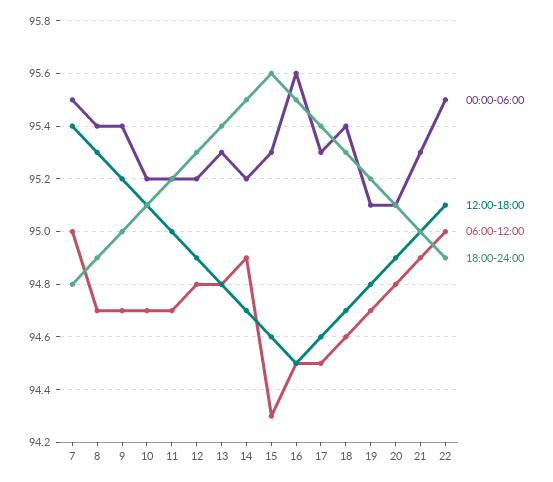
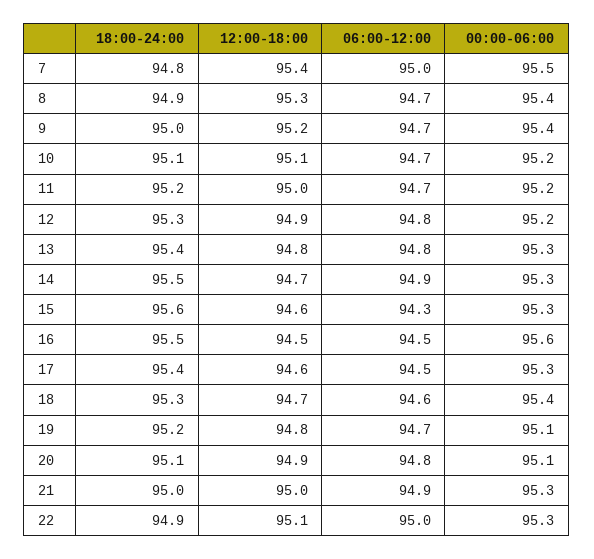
  {
    "00:00-06:00": {
      "7": 95.5,
      "8": 95.4,
      "9": 95.4,
      "10": 95.2,
      "11": 95.2,
      "12": 95.2,
      "13": 95.3,
-     "14": 95.2,
+     "14": 95.3,
      "15": 95.3,
      "16": 95.6,
      "17": 95.3,
      "18": 95.4,
      "19": 95.1,
      "20": 95.1,
      "21": 95.3,
-     "22": 95.5
+     "22": 95.3
    },
    "12:00-18:00": {
      "7": 95.4,
      "8": 95.3,
      "9": 95.2,
      "10": 95.1,
      "11": 95,
      "12": 94.9,
      "13": 94.8,
      "14": 94.7,
      "15": 94.6,
      "16": 94.5,
      "17": 94.6,
      "18": 94.7,
      "19": 94.8,
      "20": 94.9,
      "21": 95,
      "22": 95.1
    },
    "06:00-12:00": {
      "7": 95,
      "8": 94.7,
      "9": 94.7,
      "10": 94.7,
      "11": 94.7,
      "12": 94.8,
      "13": 94.8,
      "14": 94.9,
      "15": 94.3,
      "16": 94.5,
      "17": 94.5,
      "18": 94.6,
      "19": 94.7,
      "20": 94.8,
      "21": 94.9,
      "22": 95
    },
    "18:00-24:00": {
      "7": 94.8,
      "8": 94.9,
      "9": 95,
      "10": 95.1,
      "11": 95.2,
      "12": 95.3,
      "13": 95.4,
      "14": 95.5,
      "15": 95.6,
      "16": 95.5,
      "17": 95.4,
      "18": 95.3,
      "19": 95.2,
      "20": 95.1,
      "21": 95,
      "22": 94.9
    }
  }

